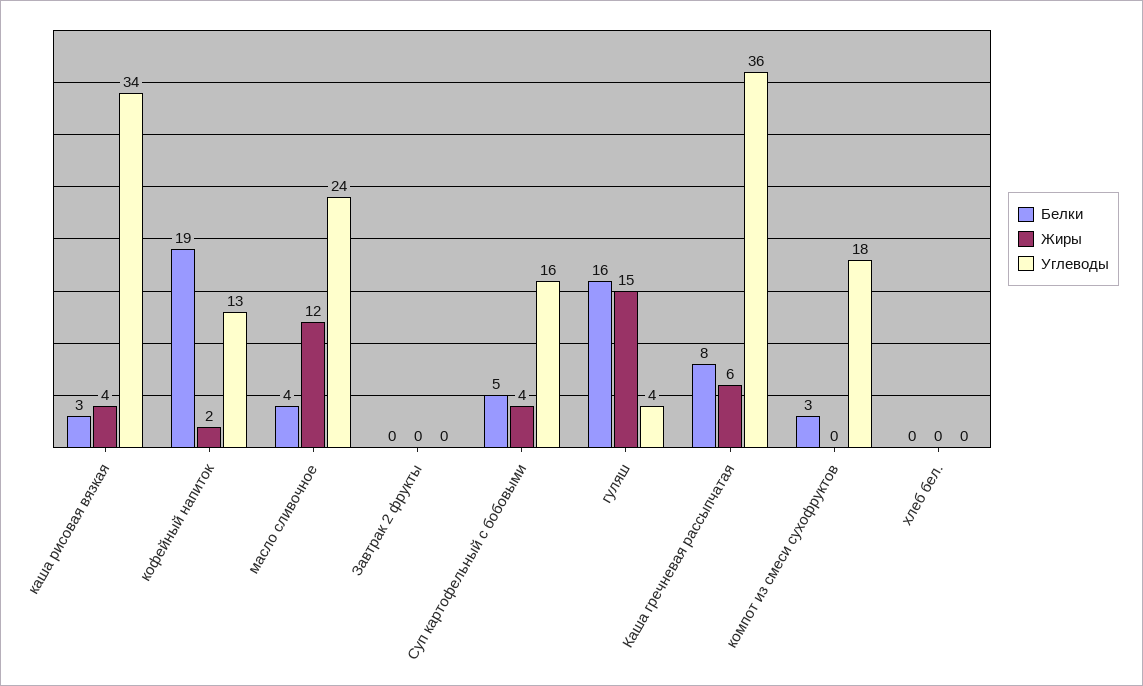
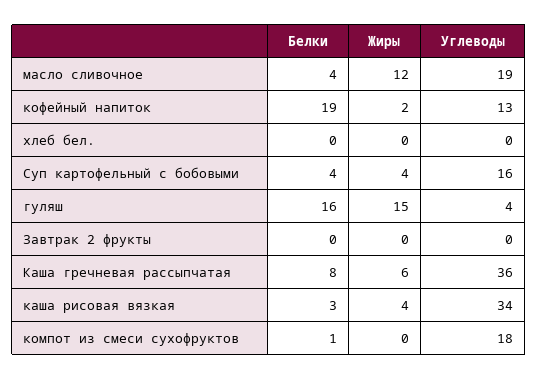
  {
    "Белки": {
      "каша рисовая вязкая": 3,
      "кофейный напиток": 19,
      "масло сливочное": 4,
      "Завтрак 2 фрукты": 0,
-     "Суп картофельный с бобовыми": 5,
+     "Суп картофельный с бобовыми": 4,
      "гуляш": 16,
      "Каша гречневая рассыпчатая": 8,
-     "компот из смеси сухофруктов": 3,
+     "компот из смеси сухофруктов": 1,
      "хлеб бел.": 0
    },
    "Жиры": {
      "каша рисовая вязкая": 4,
      "кофейный напиток": 2,
      "масло сливочное": 12,
      "Завтрак 2 фрукты": 0,
      "Суп картофельный с бобовыми": 4,
      "гуляш": 15,
      "Каша гречневая рассыпчатая": 6,
      "компот из смеси сухофруктов": 0,
      "хлеб бел.": 0
    },
    "Углеводы": {
      "каша рисовая вязкая": 34,
      "кофейный напиток": 13,
-     "масло сливочное": 24,
+     "масло сливочное": 19,
      "Завтрак 2 фрукты": 0,
      "Суп картофельный с бобовыми": 16,
      "гуляш": 4,
      "Каша гречневая рассыпчатая": 36,
      "компот из смеси сухофруктов": 18,
      "хлеб бел.": 0
    }
  }

